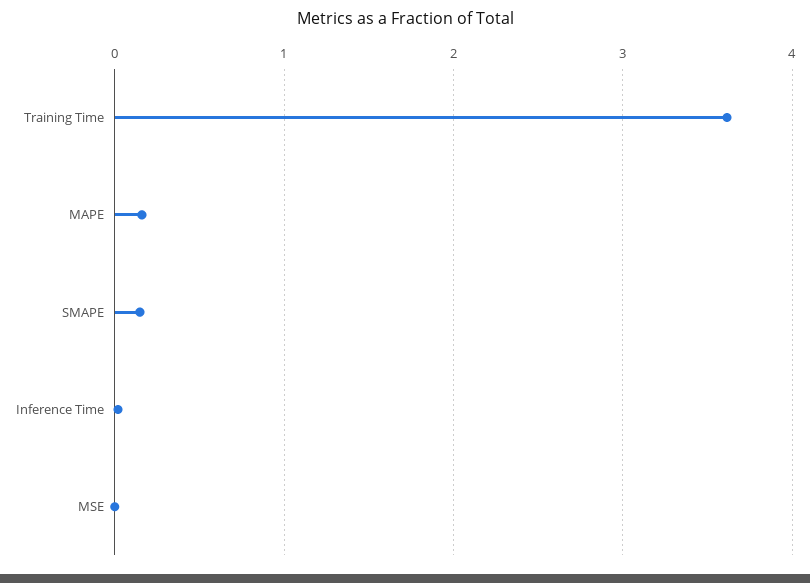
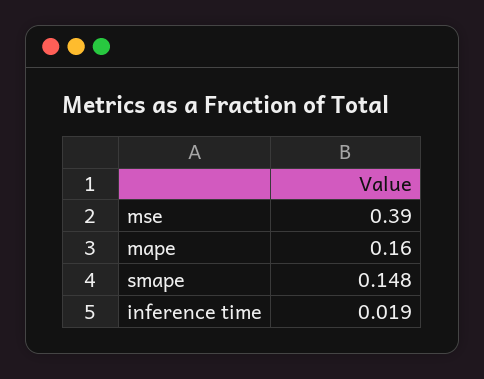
  {
-   "Training Time": 3.6,
    "MAPE": 0.16,
    "SMAPE": 0.148,
    "Inference Time": 0.019,
-   "MSE": 0
+   "MSE": 0.39
  }

